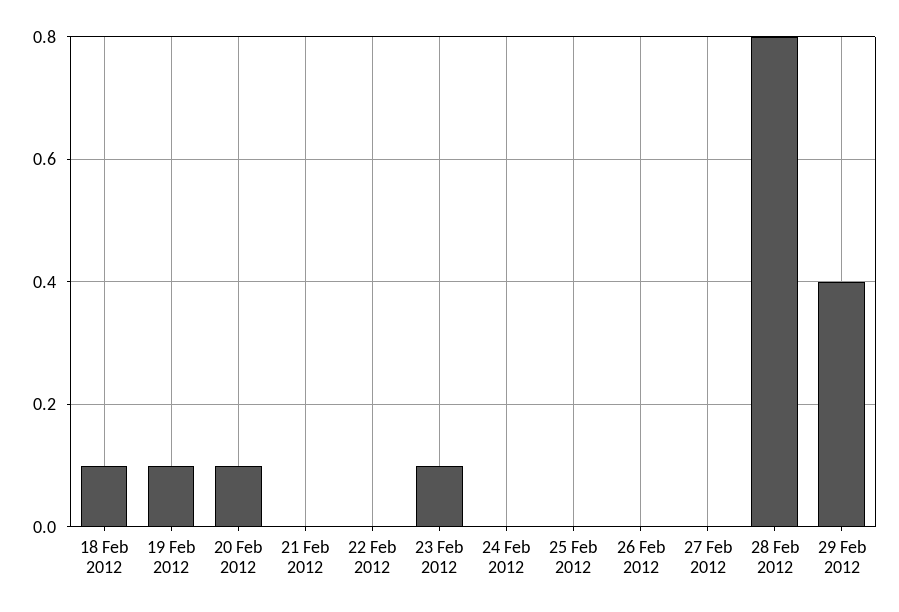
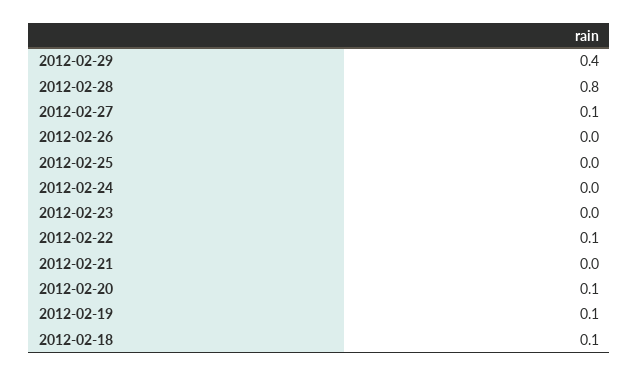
  {
    "18 Feb 2012": 0.1,
    "19 Feb 2012": 0.1,
    "20 Feb 2012": 0.1,
    "21 Feb 2012": 0,
-   "22 Feb 2012": 0,
+   "22 Feb 2012": 0.1,
-   "23 Feb 2012": 0.1,
+   "23 Feb 2012": 0,
    "24 Feb 2012": 0,
    "25 Feb 2012": 0,
    "26 Feb 2012": 0,
-   "27 Feb 2012": 0,
+   "27 Feb 2012": 0.1,
    "28 Feb 2012": 0.8,
    "29 Feb 2012": 0.4
  }

